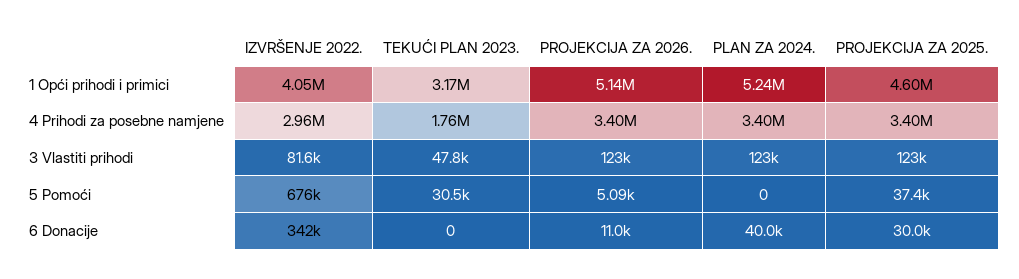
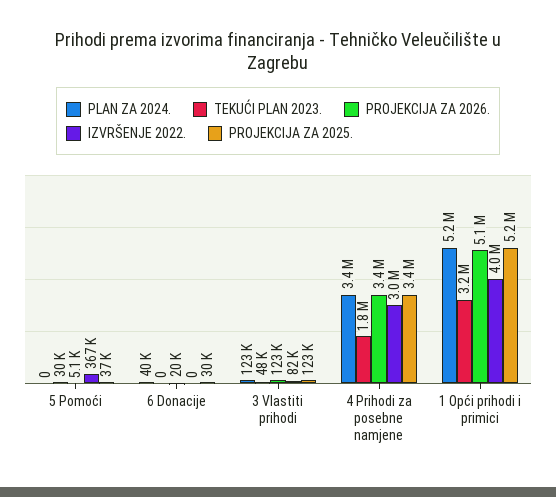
  {
    "IZVRŠENJE 2022.": {
      "1 Opći prihodi i primici": 4050000,
      "4 Prihodi za posebne namjene": 2960000,
      "3 Vlastiti prihodi": 81600,
-     "5 Pomoći": 676000,
+     "5 Pomoći": 367000,
-     "6 Donacije": 342000
+     "6 Donacije": 0
    },
    "TEKUĆI PLAN 2023.": {
      "1 Opći prihodi i primici": 3170000,
      "4 Prihodi za posebne namjene": 1760000,
      "3 Vlastiti prihodi": 47800,
      "5 Pomoći": 30500,
      "6 Donacije": 0
    },
    "PROJEKCIJA ZA 2026.": {
      "1 Opći prihodi i primici": 5140000,
      "4 Prihodi za posebne namjene": 3400000,
      "3 Vlastiti prihodi": 123000,
      "5 Pomoći": 5090,
-     "6 Donacije": 11000
+     "6 Donacije": 20000
    },
    "PLAN ZA 2024.": {
      "1 Opći prihodi i primici": 5240000,
      "4 Prihodi za posebne namjene": 3400000,
      "3 Vlastiti prihodi": 123000,
      "5 Pomoći": 0,
      "6 Donacije": 40000
    },
    "PROJEKCIJA ZA 2025.": {
-     "1 Opći prihodi i primici": 4600000,
+     "1 Opći prihodi i primici": 5200000,
      "4 Prihodi za posebne namjene": 3400000,
      "3 Vlastiti prihodi": 123000,
      "5 Pomoći": 37400,
      "6 Donacije": 30000
    }
  }

